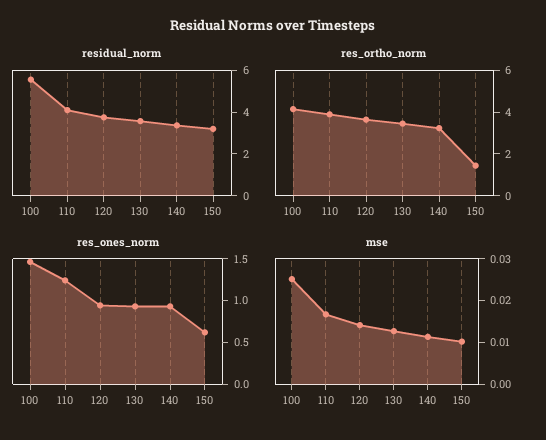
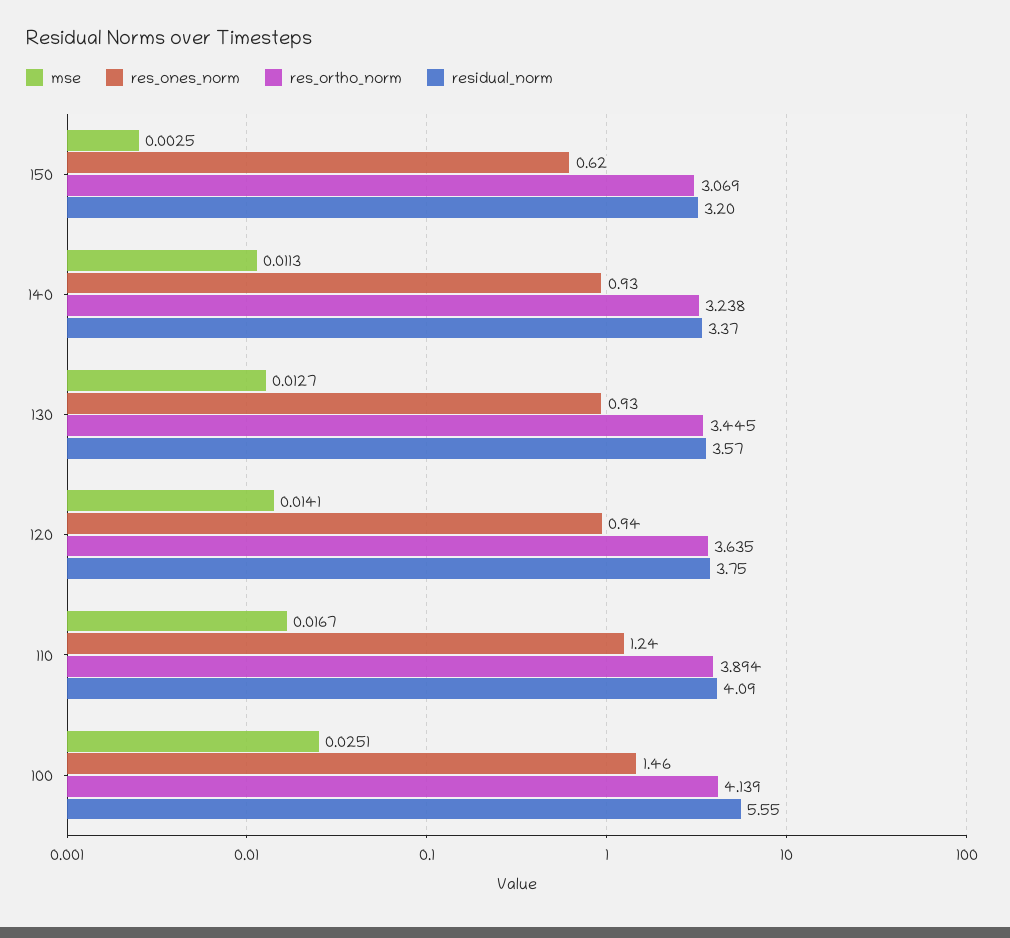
  {
    "residual_norm": {
      "100": 5.55,
      "110": 4.09,
      "120": 3.75,
      "130": 3.57,
      "140": 3.37,
      "150": 3.2
    },
    "res_ortho_norm": {
      "100": 4.139,
      "110": 3.894,
      "120": 3.635,
      "130": 3.445,
      "140": 3.238,
-     "150": 1.5
+     "150": 3.069
    },
    "res_ones_norm": {
      "100": 1.46,
      "110": 1.24,
      "120": 0.94,
      "130": 0.93,
      "140": 0.93,
      "150": 0.62
    },
    "mse": {
      "100": 0.0251,
      "110": 0.0167,
      "120": 0.0141,
      "130": 0.0127,
      "140": 0.0113,
-     "150": 0.01
+     "150": 0.0025
    }
  }

